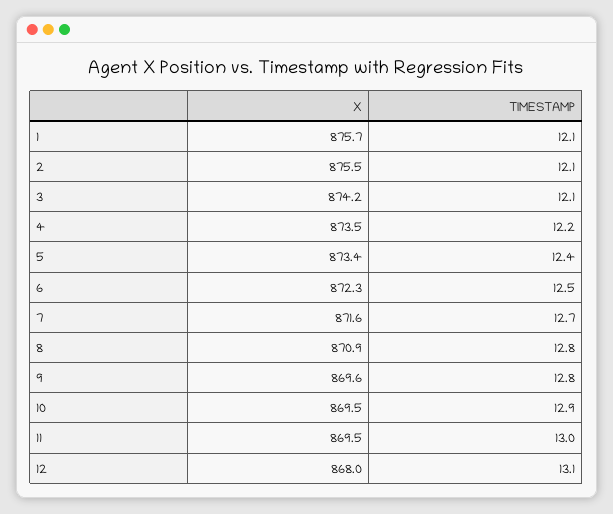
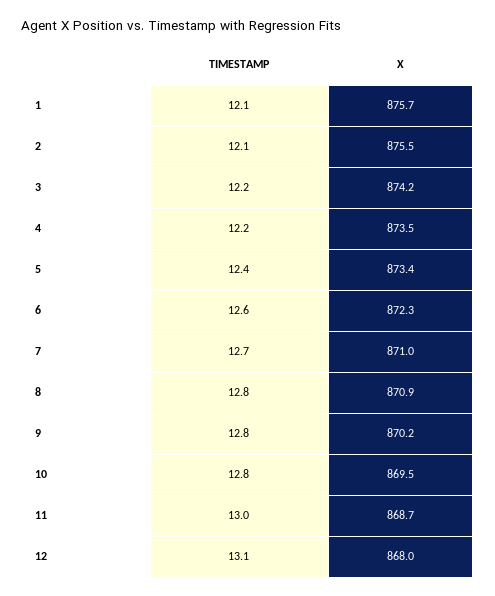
  {
    "X": {
      "1": 875.7,
      "2": 875.5,
      "3": 874.2,
      "4": 873.5,
      "5": 873.4,
      "6": 872.3,
-     "7": 871.6,
+     "7": 871,
      "8": 870.9,
-     "9": 869.6,
+     "9": 870.2,
      "10": 869.5,
-     "11": 869.5,
+     "11": 868.7,
      "12": 868
    },
    "TIMESTAMP": {
      "1": 12.1,
      "2": 12.1,
-     "3": 12.1,
+     "3": 12.2,
      "4": 12.2,
      "5": 12.4,
-     "6": 12.5,
+     "6": 12.6,
      "7": 12.7,
      "8": 12.8,
      "9": 12.8,
-     "10": 12.9,
+     "10": 12.8,
      "11": 13,
      "12": 13.1
    }
  }

